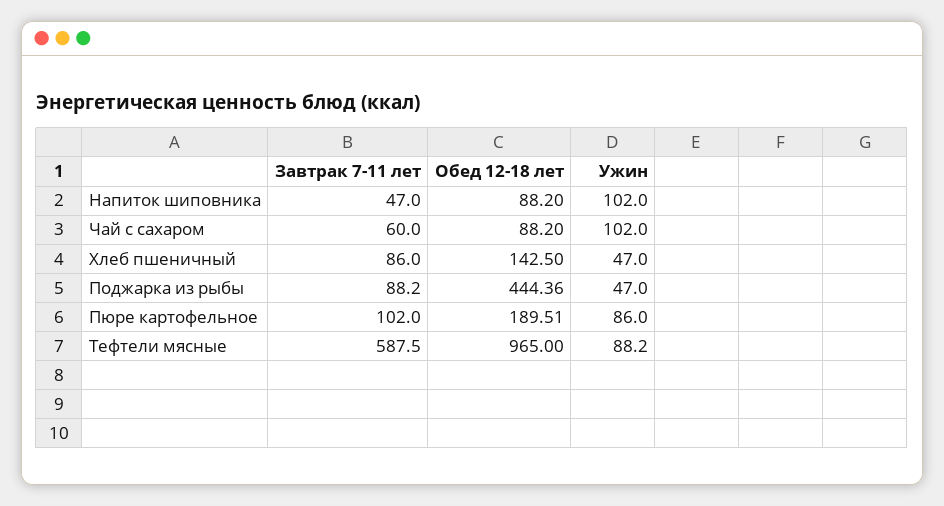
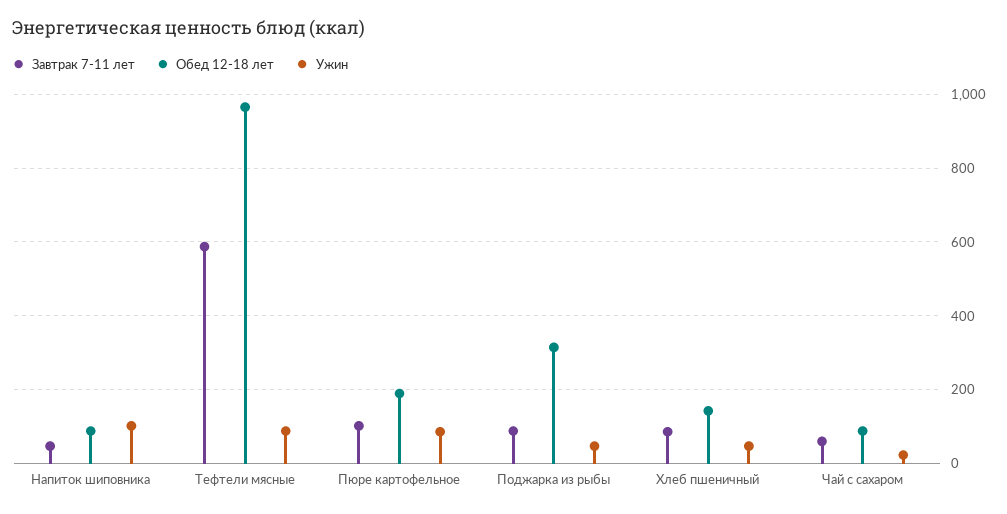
  {
    "Завтрак 7-11 лет": {
      "Напиток шиповника": 47,
      "Чай с сахаром": 60,
      "Хлеб пшеничный": 86,
      "Поджарка из рыбы": 88.2,
      "Пюре картофельное": 102,
      "Тефтели мясные": 587.5
    },
    "Обед 12-18 лет": {
      "Напиток шиповника": 88.2,
      "Чай с сахаром": 88.2,
      "Хлеб пшеничный": 142.5,
-     "Поджарка из рыбы": 444.36,
+     "Поджарка из рыбы": 320,
      "Пюре картофельное": 189.51,
      "Тефтели мясные": 965
    },
    "Ужин": {
      "Напиток шиповника": 102,
-     "Чай с сахаром": 102,
+     "Чай с сахаром": 20,
      "Хлеб пшеничный": 47,
      "Поджарка из рыбы": 47,
      "Пюре картофельное": 86,
      "Тефтели мясные": 88.2
    }
  }

